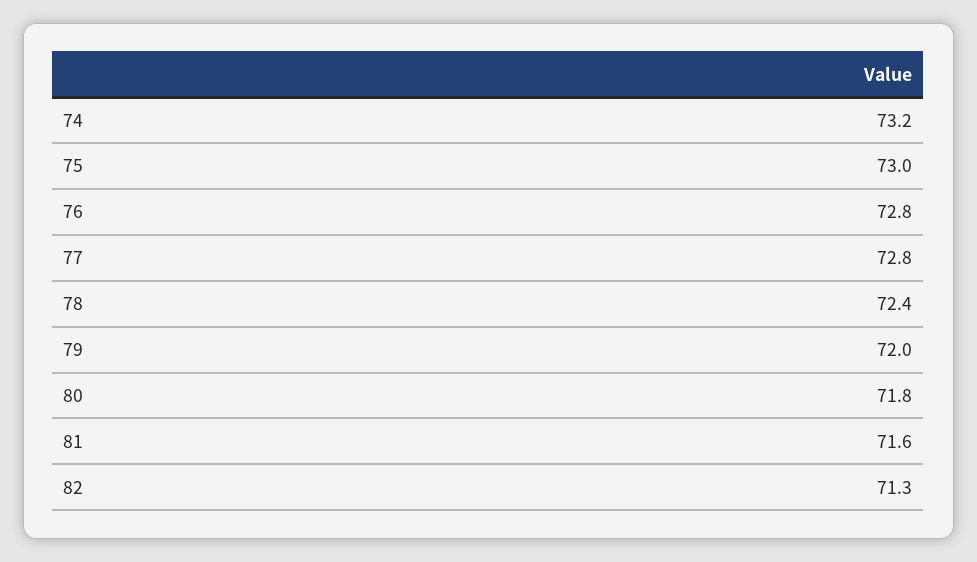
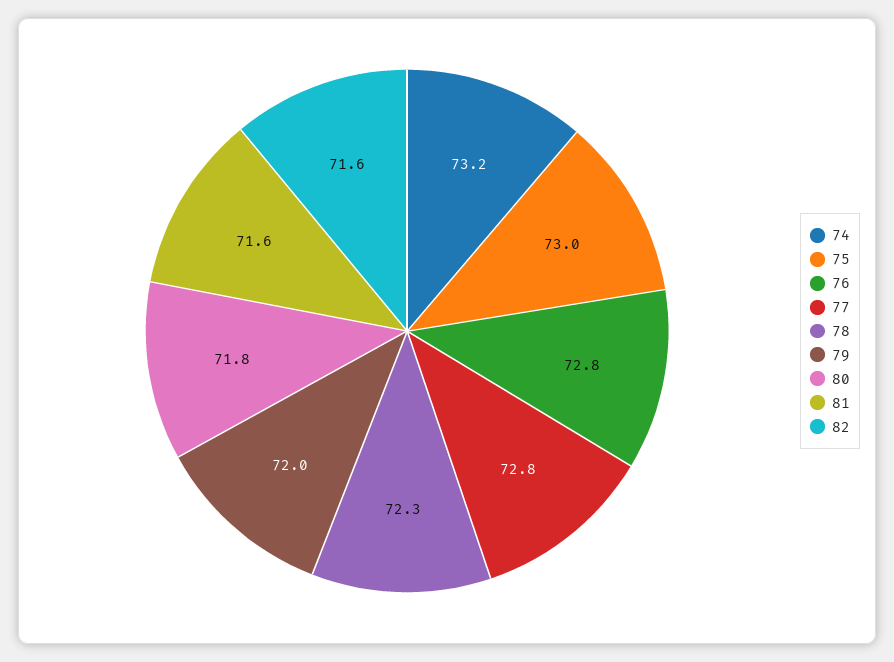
  {
    "74": 73.2,
    "75": 73,
    "76": 72.8,
    "77": 72.8,
-   "78": 72.4,
+   "78": 72.3,
    "79": 72,
    "80": 71.8,
    "81": 71.6,
-   "82": 71.3
+   "82": 71.6
  }

